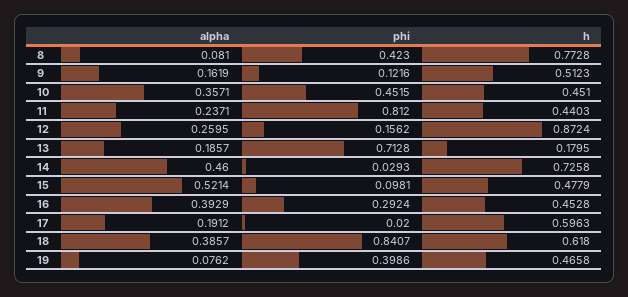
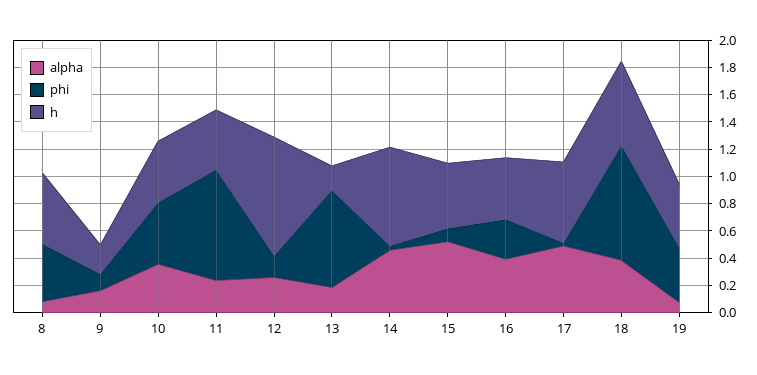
  {
    "alpha": {
      "8": 0.081,
      "9": 0.1619,
      "10": 0.3571,
      "11": 0.2371,
      "12": 0.2595,
      "13": 0.1857,
      "14": 0.46,
      "15": 0.5214,
      "16": 0.3929,
-     "17": 0.1912,
+     "17": 0.5,
      "18": 0.3857,
      "19": 0.0762
    },
    "phi": {
      "8": 0.423,
      "9": 0.1216,
      "10": 0.4515,
      "11": 0.812,
      "12": 0.1562,
      "13": 0.7128,
      "14": 0.0293,
      "15": 0.0981,
      "16": 0.2924,
      "17": 0.02,
      "18": 0.8407,
      "19": 0.3986
    },
    "h": {
-     "8": 0.7728,
+     "8": 0.5,
-     "9": 0.5123,
+     "9": 0.2,
      "10": 0.451,
      "11": 0.4403,
      "12": 0.8724,
      "13": 0.1795,
      "14": 0.7258,
      "15": 0.4779,
      "16": 0.4528,
      "17": 0.5963,
      "18": 0.618,
      "19": 0.4658
    }
  }

